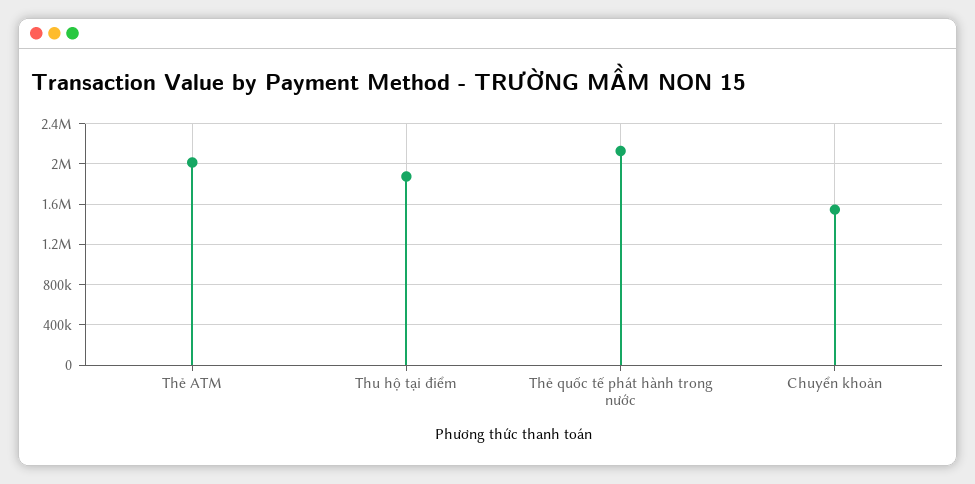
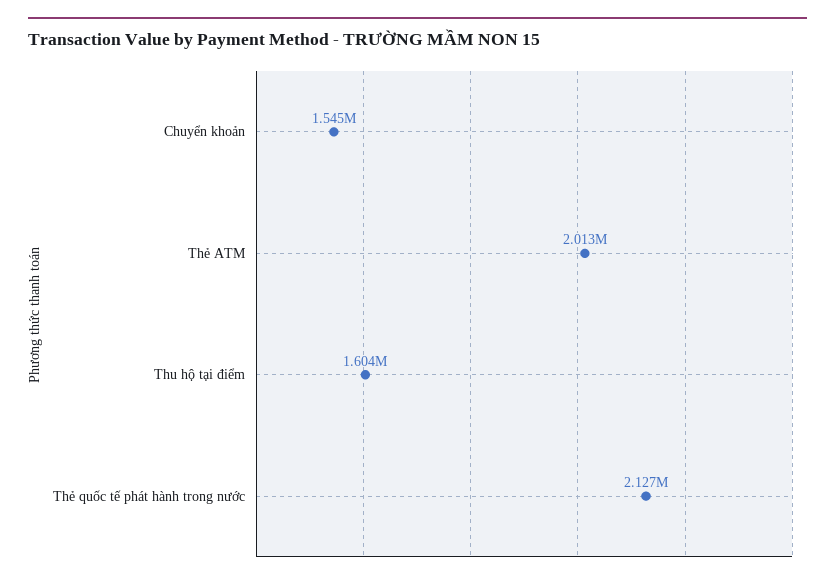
  {
    "Thẻ ATM": 2013000,
-   "Thu hộ tại điểm": 1900000,
+   "Thu hộ tại điểm": 1604000,
    "Thẻ quốc tế phát hành trong nước": 2127000,
    "Chuyển khoản": 1545000
  }

